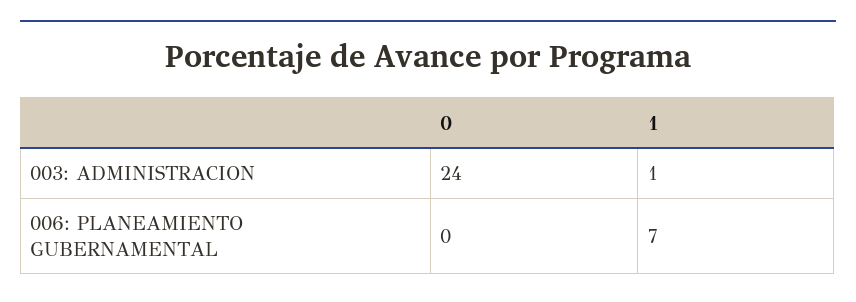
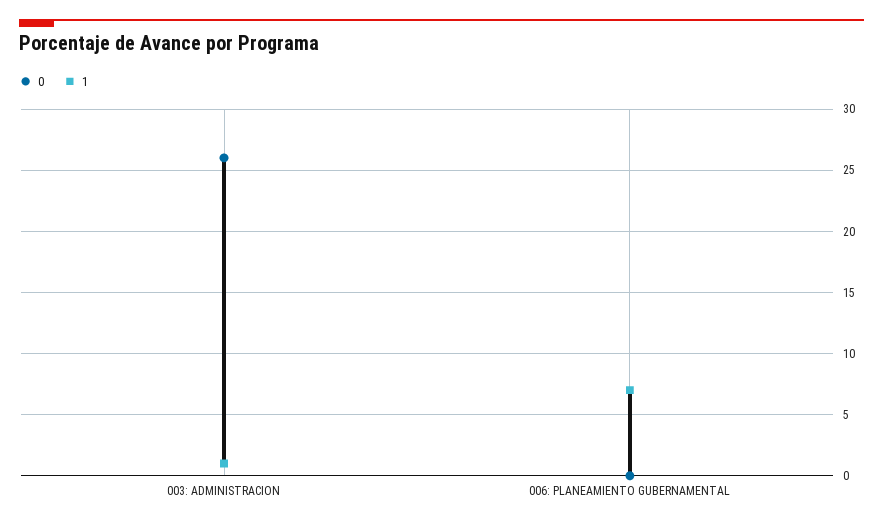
  {
    "0": {
-     "003: ADMINISTRACION": 24,
+     "003: ADMINISTRACION": 26,
      "006: PLANEAMIENTO GUBERNAMENTAL": 0
    },
    "1": {
      "003: ADMINISTRACION": 1,
      "006: PLANEAMIENTO GUBERNAMENTAL": 7
    }
  }

